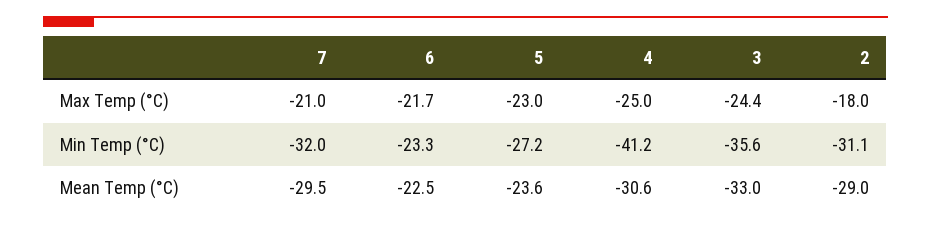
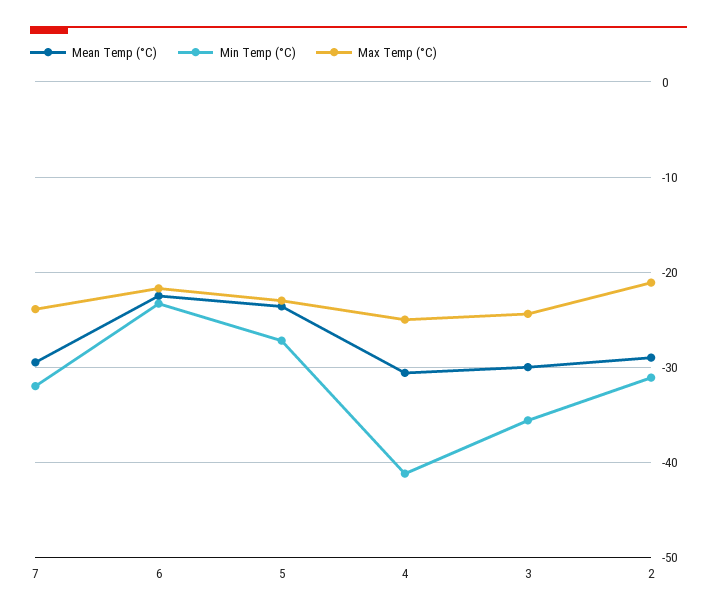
  {
    "Max Temp (°C)": {
-     "7": -21,
+     "7": -24,
      "6": -21.7,
      "5": -23,
      "4": -25,
      "3": -24.4,
-     "2": -18
+     "2": -21
    },
    "Min Temp (°C)": {
      "7": -32,
      "6": -23.3,
      "5": -27.2,
      "4": -41.2,
      "3": -35.6,
      "2": -31.1
    },
    "Mean Temp (°C)": {
      "7": -29.5,
      "6": -22.5,
      "5": -23.6,
      "4": -30.6,
-     "3": -33,
+     "3": -30,
      "2": -29
    }
  }

